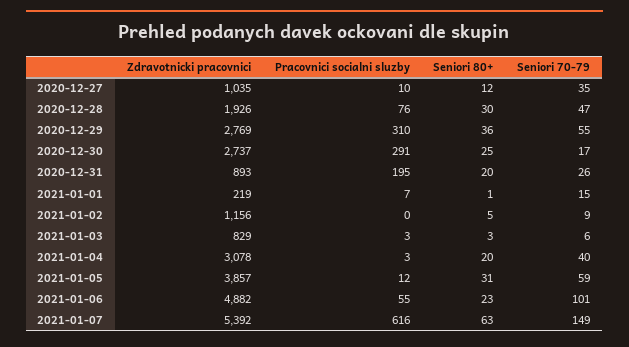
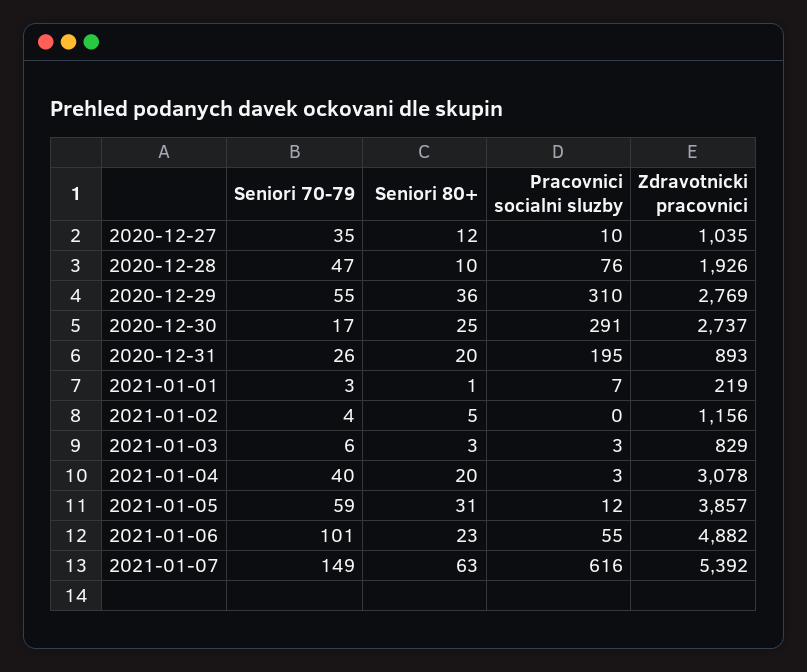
  {
    "Zdravotnicki pracovnici": {
      "2020-12-27": 1035,
      "2020-12-28": 1926,
      "2020-12-29": 2769,
      "2020-12-30": 2737,
      "2020-12-31": 893,
      "2021-01-01": 219,
      "2021-01-02": 1156,
      "2021-01-03": 829,
      "2021-01-04": 3078,
      "2021-01-05": 3857,
      "2021-01-06": 4882,
      "2021-01-07": 5392
    },
    "Pracovnici socialni sluzby": {
      "2020-12-27": 10,
      "2020-12-28": 76,
      "2020-12-29": 310,
      "2020-12-30": 291,
      "2020-12-31": 195,
      "2021-01-01": 7,
      "2021-01-02": 0,
      "2021-01-03": 3,
      "2021-01-04": 3,
      "2021-01-05": 12,
      "2021-01-06": 55,
      "2021-01-07": 616
    },
    "Seniori 80+": {
      "2020-12-27": 12,
-     "2020-12-28": 30,
+     "2020-12-28": 10,
      "2020-12-29": 36,
      "2020-12-30": 25,
      "2020-12-31": 20,
      "2021-01-01": 1,
      "2021-01-02": 5,
      "2021-01-03": 3,
      "2021-01-04": 20,
      "2021-01-05": 31,
      "2021-01-06": 23,
      "2021-01-07": 63
    },
    "Seniori 70-79": {
      "2020-12-27": 35,
      "2020-12-28": 47,
      "2020-12-29": 55,
      "2020-12-30": 17,
      "2020-12-31": 26,
-     "2021-01-01": 15,
+     "2021-01-01": 3,
-     "2021-01-02": 9,
+     "2021-01-02": 4,
      "2021-01-03": 6,
      "2021-01-04": 40,
      "2021-01-05": 59,
      "2021-01-06": 101,
      "2021-01-07": 149
    }
  }

